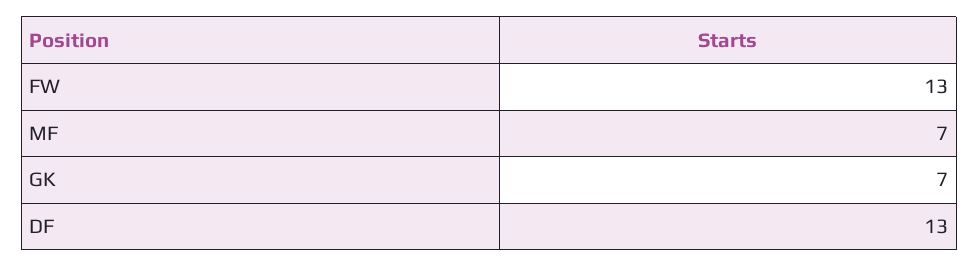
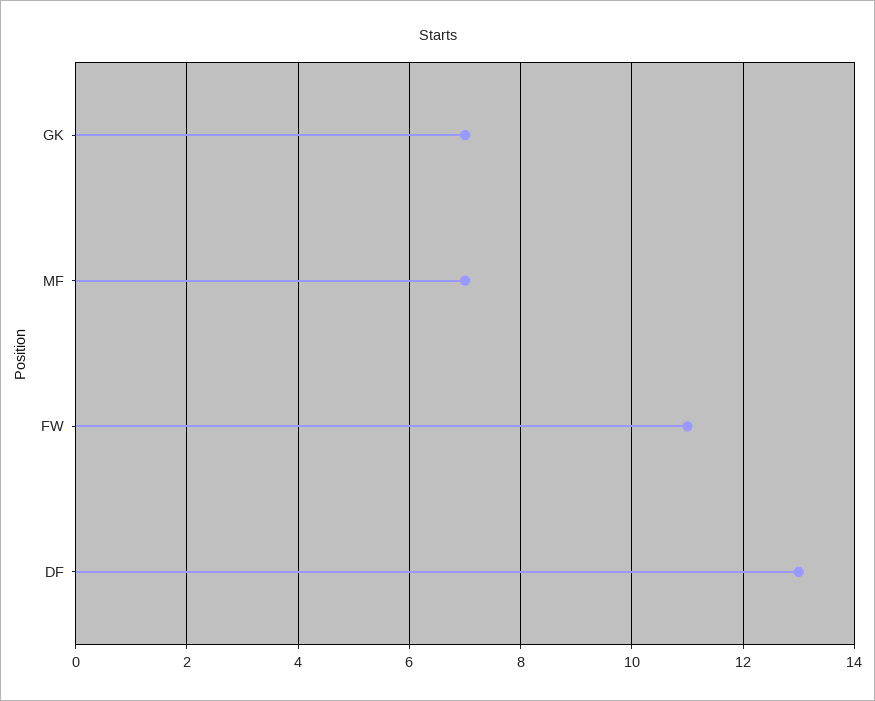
  {
-   "FW": 13,
+   "FW": 11,
    "MF": 7,
    "GK": 7,
    "DF": 13
  }

